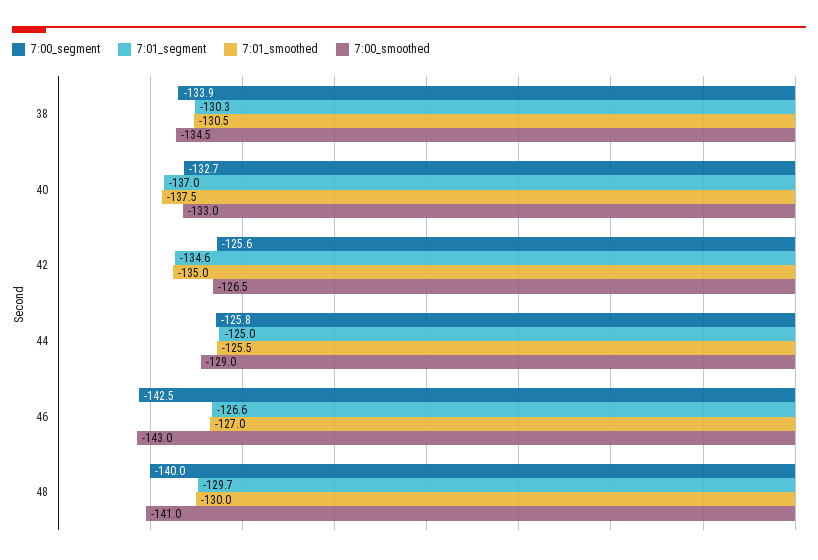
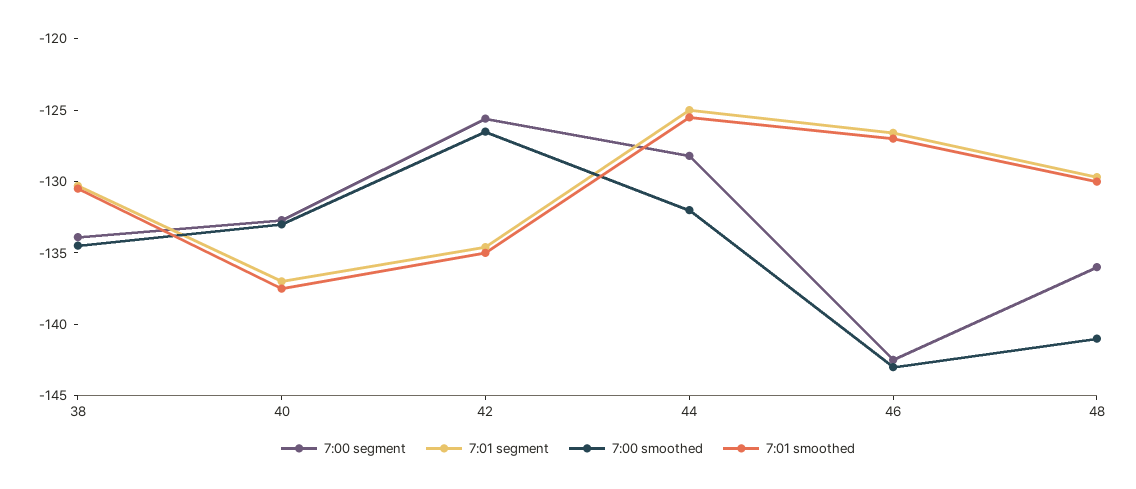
  {
    "7:00_segment": {
      "38": -133.9,
      "40": -132.7,
      "42": -125.6,
-     "44": -125.8,
+     "44": -128,
      "46": -142.5,
-     "48": -140
+     "48": -136
    },
    "7:01_segment": {
      "38": -130.3,
      "40": -137,
      "42": -134.6,
      "44": -125,
      "46": -126.6,
      "48": -129.7
    },
    "7:01_smoothed": {
      "38": -130.5,
      "40": -137.5,
      "42": -135,
      "44": -125.5,
      "46": -127,
      "48": -130
    },
    "7:00_smoothed": {
      "38": -134.5,
      "40": -133,
      "42": -126.5,
-     "44": -129,
+     "44": -132,
      "46": -143,
      "48": -141
    }
  }

